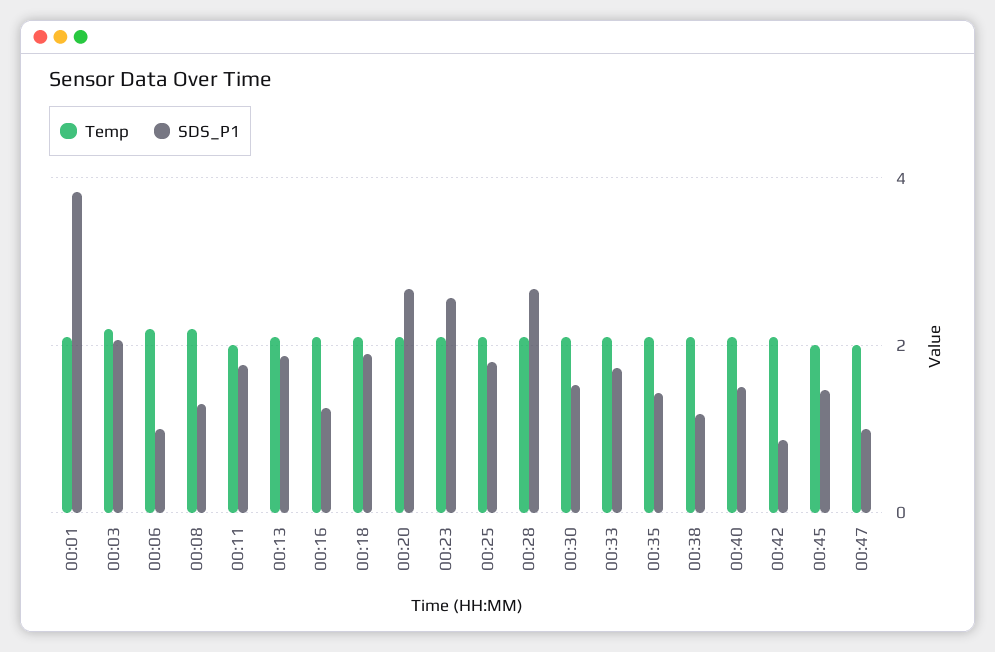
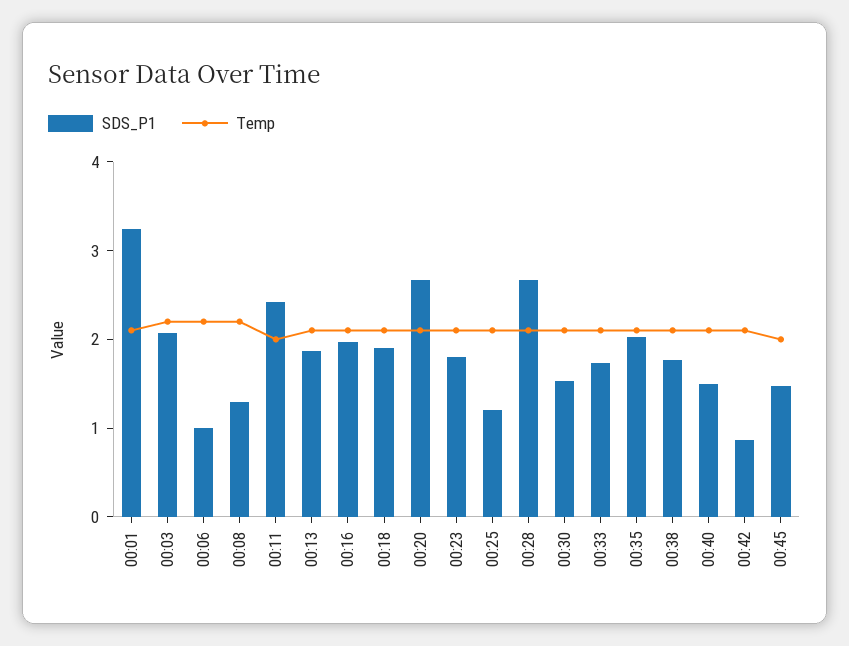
  {
    "Temp": {
      "00:01": 2.2,
      "00:03": 2.2,
      "00:06": 2.2,
      "00:08": 2.2,
      "00:11": 2,
      "00:13": 2.2,
      "00:16": 2.2,
      "00:18": 2.2,
      "00:20": 2.2,
      "00:23": 2.2,
      "00:25": 2.2,
      "00:28": 2.2,
      "00:30": 2.2,
      "00:33": 2.2,
      "00:35": 2.2,
      "00:38": 2.2,
      "00:40": 2.2,
      "00:42": 2.2,
-     "00:45": 2,
+     "00:45": 2
-     "00:47": 2
    },
    "SDS_P1": {
-     "00:01": 3.8,
+     "00:01": 3.2,
      "00:03": 2,
      "00:06": 1,
      "00:08": 1.4,
-     "00:11": 1.8,
+     "00:11": 2.4,
      "00:13": 1.8,
-     "00:16": 1.2,
+     "00:16": 2,
      "00:18": 2,
      "00:20": 2.6,
-     "00:23": 2.6,
+     "00:23": 1.8,
-     "00:25": 1.8,
+     "00:25": 1.2,
      "00:28": 2.6,
      "00:30": 1.6,
      "00:33": 1.8,
-     "00:35": 1.4,
+     "00:35": 2,
-     "00:38": 1.2,
+     "00:38": 1.8,
      "00:40": 1.6,
      "00:42": 0.8,
-     "00:45": 1.4,
+     "00:45": 1.4
-     "00:47": 1
    }
  }

